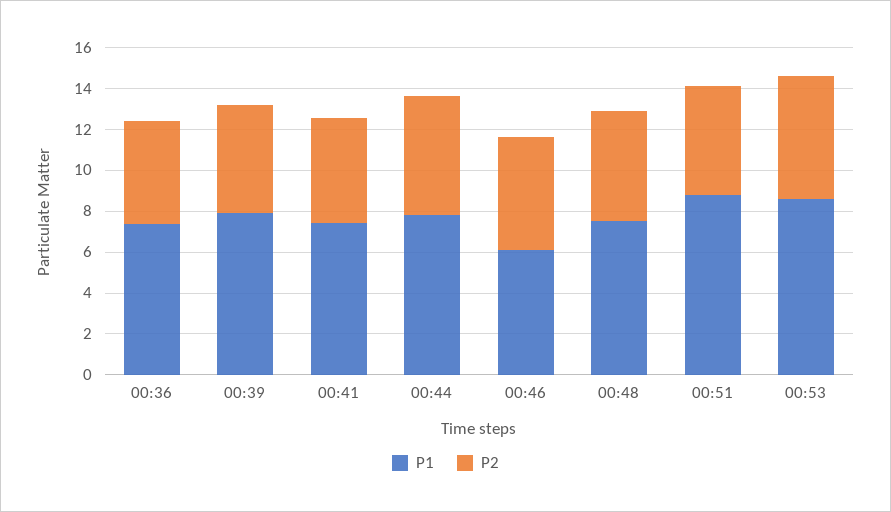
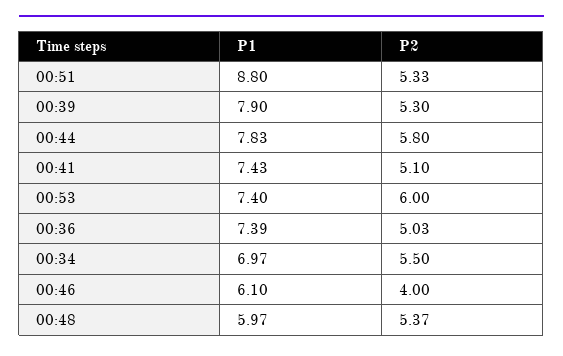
  {
    "P1": {
      "00:36": 7.39,
      "00:39": 7.9,
      "00:41": 7.43,
      "00:44": 7.83,
      "00:46": 6.1,
-     "00:48": 7.5,
+     "00:48": 5.97,
      "00:51": 8.8,
-     "00:53": 8.5
+     "00:53": 7.4,
+     "00:34": 6.97
    },
    "P2": {
      "00:36": 5.03,
      "00:39": 5.3,
      "00:41": 5.1,
      "00:44": 5.8,
-     "00:46": 5.5,
+     "00:46": 4,
      "00:48": 5.37,
      "00:51": 5.33,
-     "00:53": 6
+     "00:53": 6,
+     "00:34": 5.5
    }
  }

